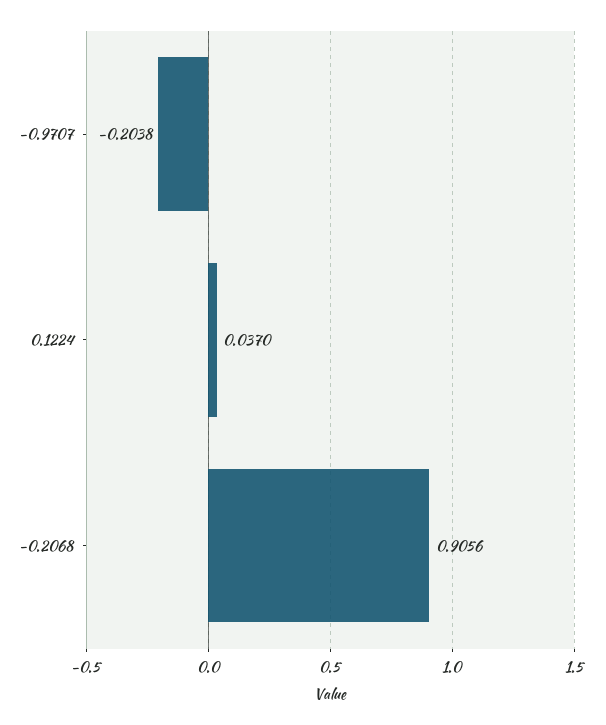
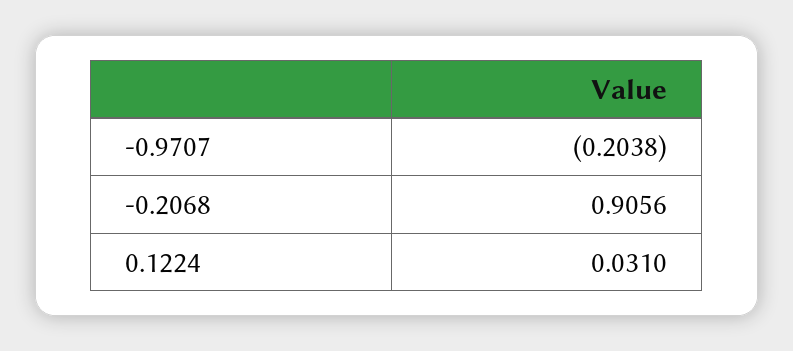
  {
    "-0.9707": -0.2038,
-   "0.1224": 0.037,
+   "0.1224": 0.031,
    "-0.2068": 0.9056
  }

